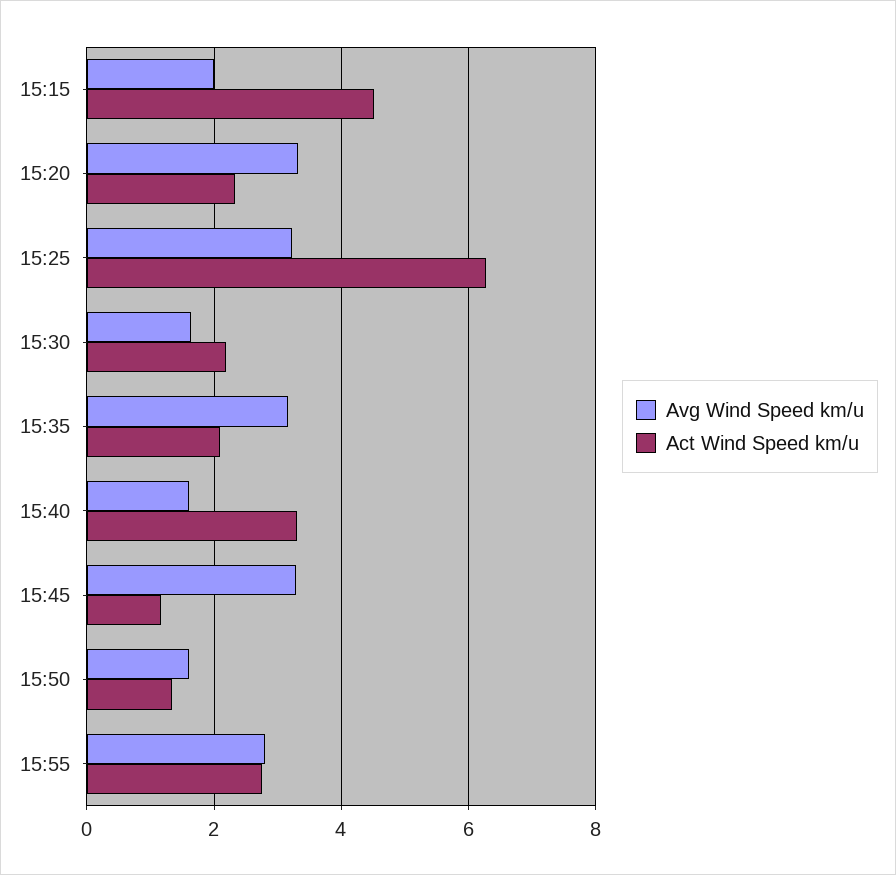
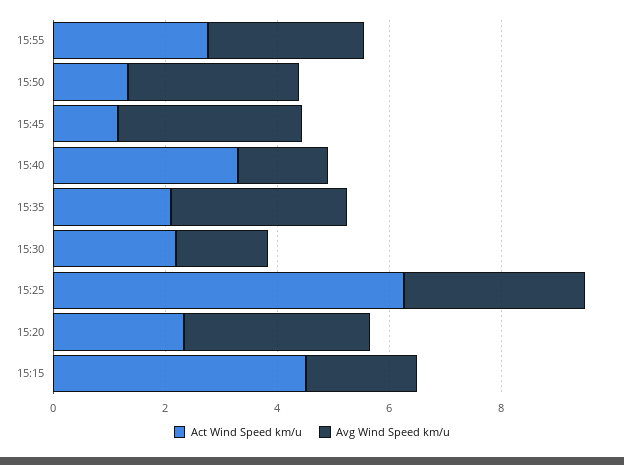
  {
    "Avg Wind Speed km/u": {
      "15:15": 2,
      "15:20": 3.4,
      "15:25": 3.2,
      "15:30": 1.6,
      "15:35": 3.2,
      "15:40": 1.6,
      "15:45": 3.2,
-     "15:50": 1.6,
+     "15:50": 3,
      "15:55": 2.8
    },
    "Act Wind Speed km/u": {
      "15:15": 4.6,
      "15:20": 2.4,
      "15:25": 6.2,
      "15:30": 2.2,
      "15:35": 2,
      "15:40": 3.4,
      "15:45": 1.2,
      "15:50": 1.4,
      "15:55": 2.8
    }
  }

